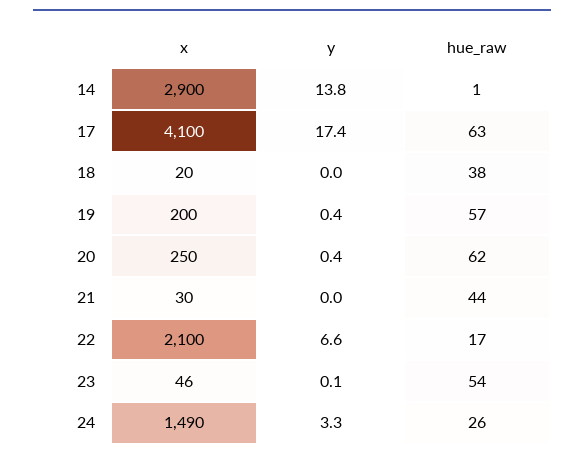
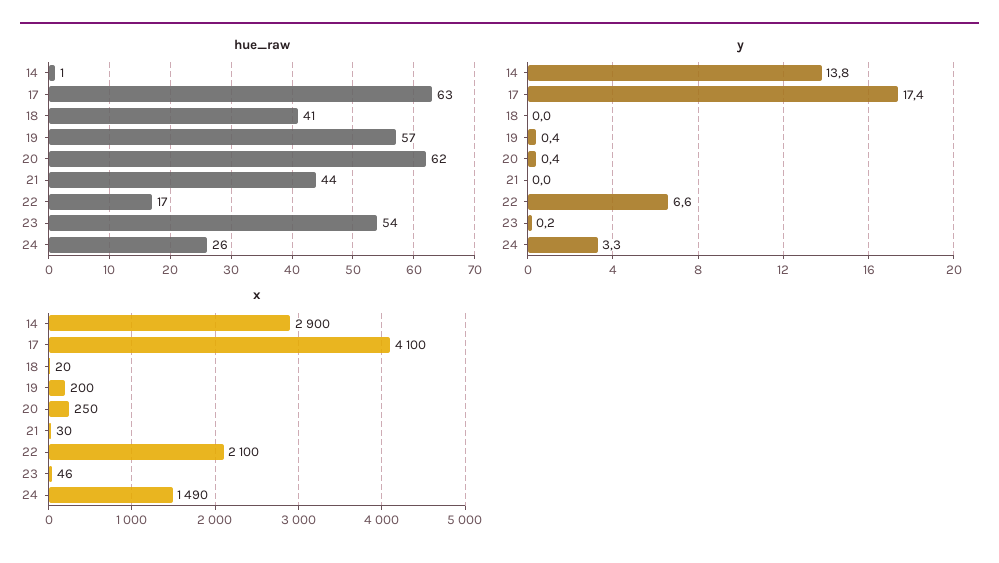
  {
    "x": {
      "14": 2900,
      "17": 4100,
      "18": 20,
      "19": 200,
      "20": 250,
      "21": 30,
      "22": 2100,
      "23": 46,
      "24": 1490
    },
    "y": {
      "14": 13.8,
      "17": 17.4,
      "18": 0,
      "19": 0.4,
      "20": 0.4,
      "21": 0,
      "22": 6.6,
-     "23": 0.1,
+     "23": 0.2,
      "24": 3.3
    },
    "hue_raw": {
      "14": 1,
      "17": 63,
-     "18": 38,
+     "18": 41,
      "19": 57,
      "20": 62,
      "21": 44,
      "22": 17,
      "23": 54,
      "24": 26
    }
  }

